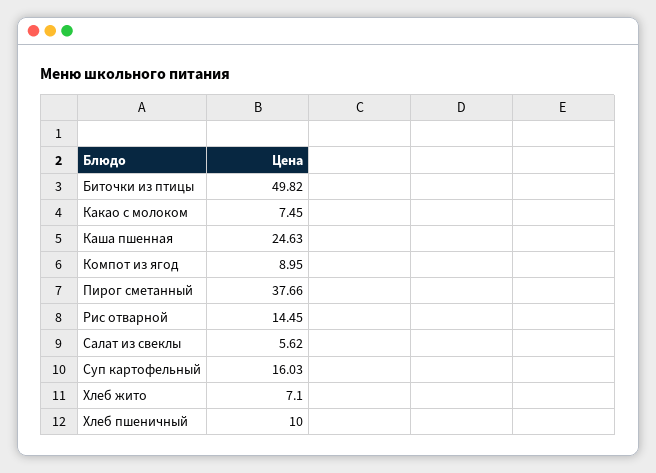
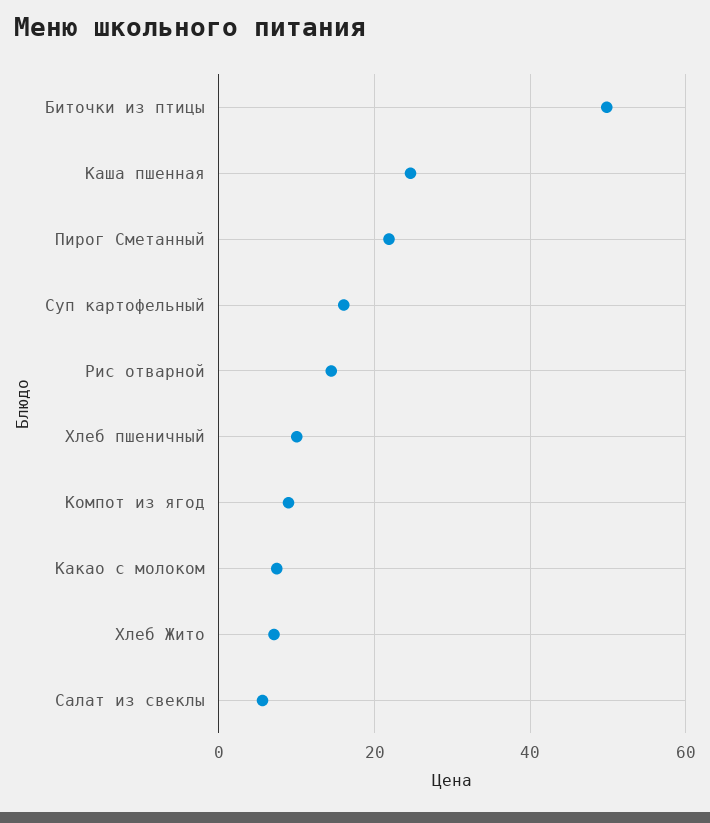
  {
    "Биточки из птицы": 49.82,
    "Какао с молоком": 7.45,
    "Каша пшенная": 24.63,
    "Компот из ягод": 8.95,
-   "Пирог сметанный": 37.66,
+   "Пирог сметанный": 22,
    "Рис отварной": 14.45,
    "Салат из свеклы": 5.62,
    "Суп картофельный": 16.03,
    "Хлеб жито": 7.1,
    "Хлеб пшеничный": 10
  }

